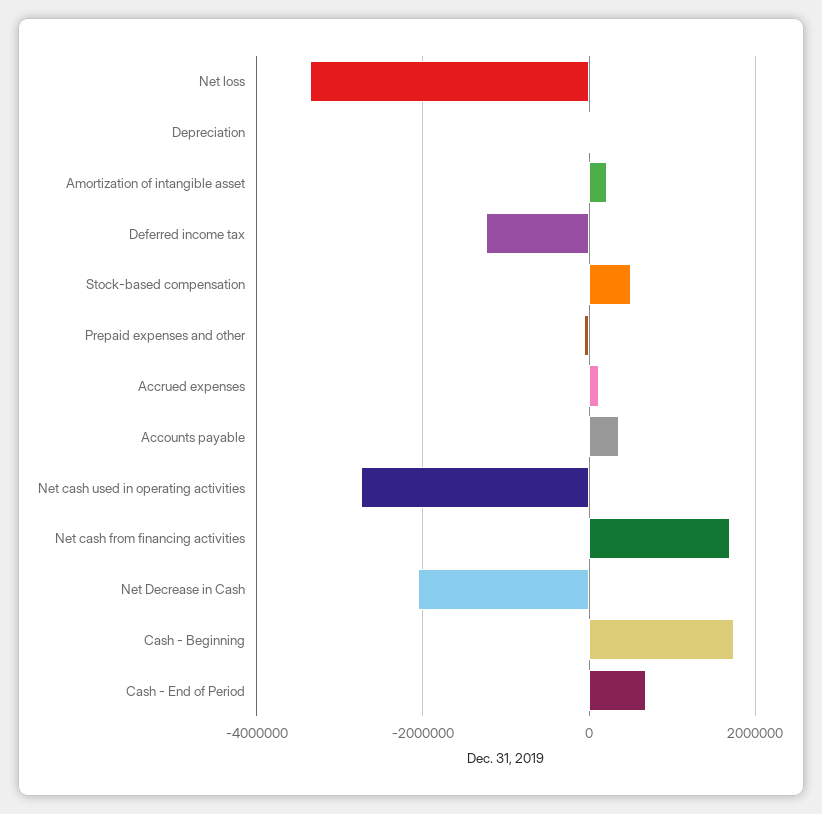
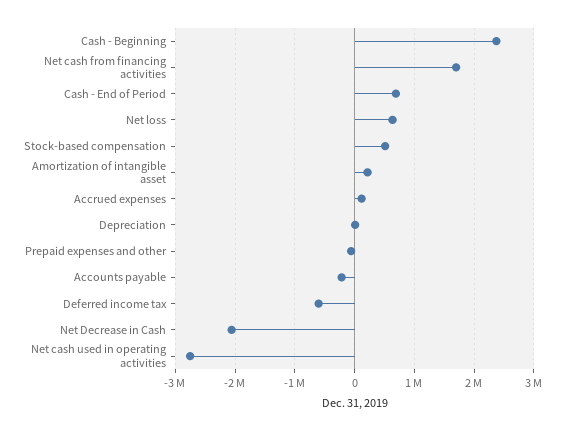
  {
-   "Net loss": -3400000,
+   "Net loss": 600000,
    "Depreciation": 0,
    "Amortization of intangible asset": 200000,
-   "Deferred income tax": -1200000,
+   "Deferred income tax": -600000,
    "Stock-based compensation": 600000,
    "Prepaid expenses and other": 0,
    "Accrued expenses": 200000,
-   "Accounts payable": 400000,
+   "Accounts payable": -200000,
    "Net cash used in operating activities": -2800000,
    "Net cash from financing activities": 1800000,
    "Net Decrease in Cash": -2000000,
-   "Cash - Beginning": 1800000,
+   "Cash - Beginning": 2400000,
    "Cash - End of Period": 600000
  }

